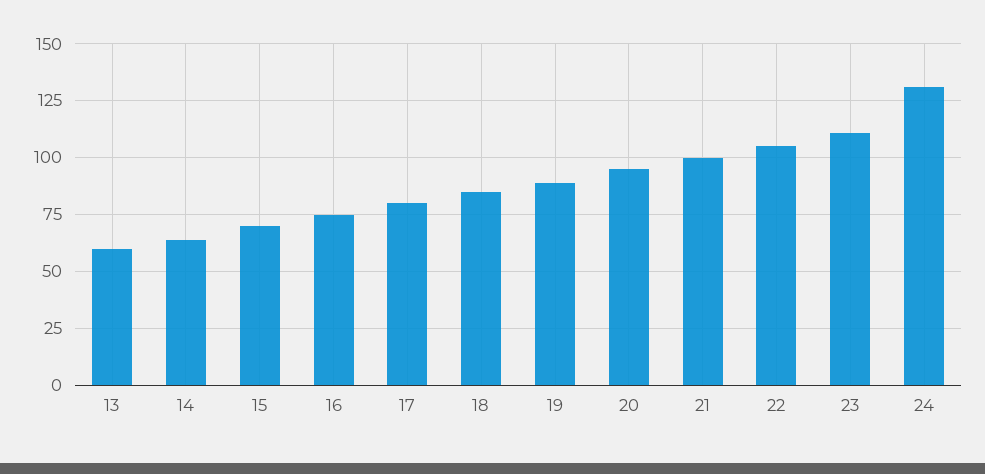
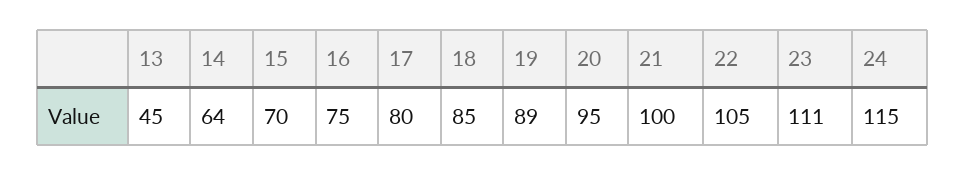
  {
-   "13": 60,
+   "13": 45,
    "14": 64,
    "15": 70,
    "16": 75,
    "17": 80,
    "18": 85,
    "19": 89,
    "20": 95,
    "21": 100,
    "22": 105,
    "23": 111,
-   "24": 130
+   "24": 115
  }

